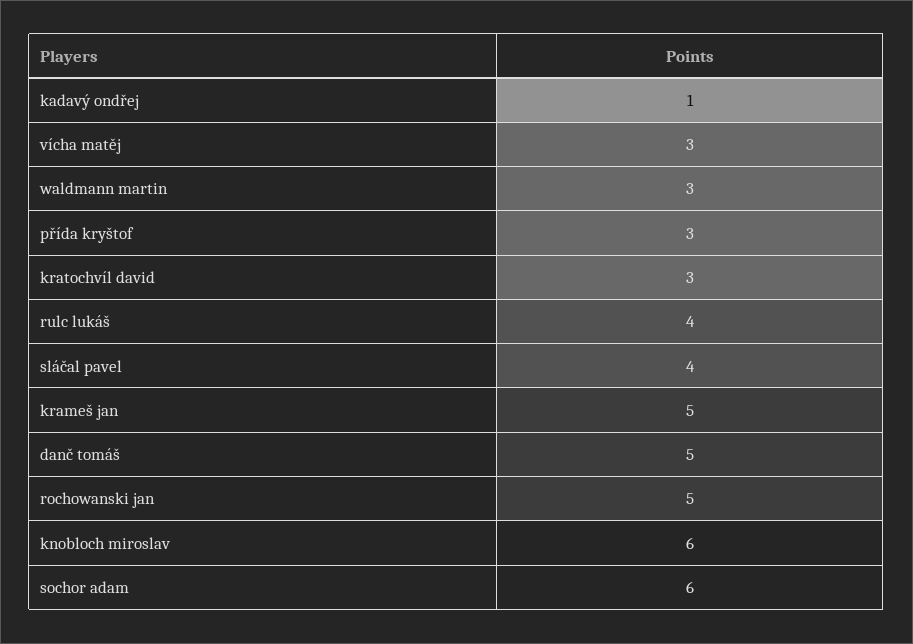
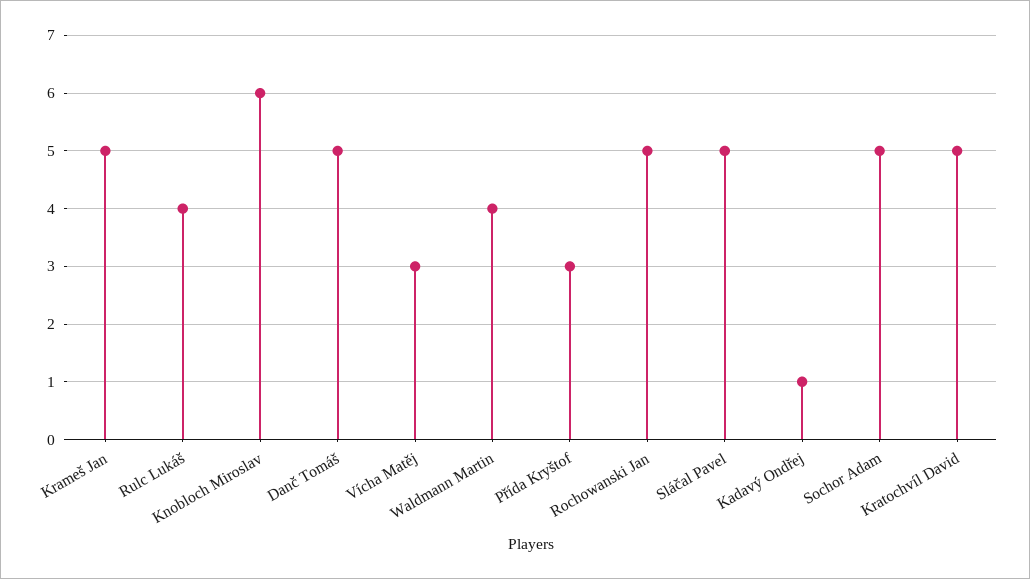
  {
    "kadavý ondřej": 1,
    "vícha matěj": 3,
-   "waldmann martin": 3,
+   "waldmann martin": 4,
    "přída kryštof": 3,
-   "kratochvíl david": 3,
+   "kratochvíl david": 5,
    "rulc lukáš": 4,
-   "sláčal pavel": 4,
+   "sláčal pavel": 5,
    "krameš jan": 5,
    "danč tomáš": 5,
    "rochowanski jan": 5,
    "knobloch miroslav": 6,
-   "sochor adam": 6
+   "sochor adam": 5
  }

